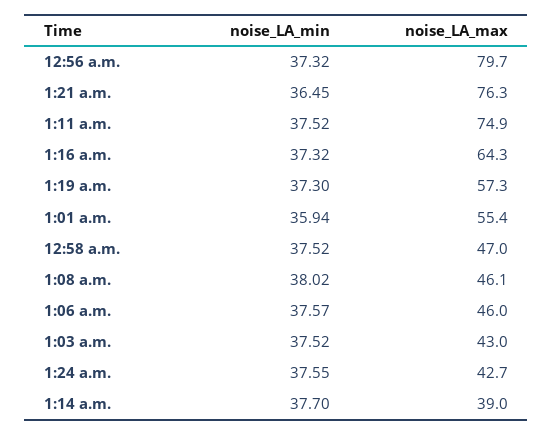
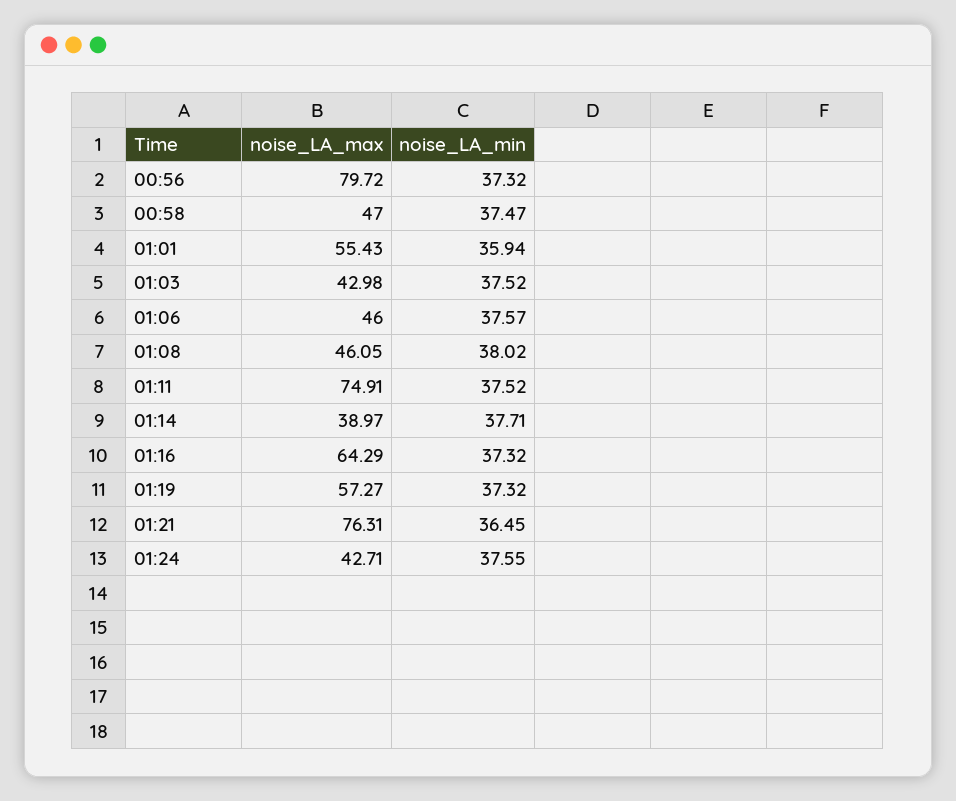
  {
    "noise_LA_min": {
      "12:56 a.m.": 37.32,
      "1:21 a.m.": 36.45,
      "1:11 a.m.": 37.52,
      "1:16 a.m.": 37.32,
-     "1:19 a.m.": 37.3,
+     "1:19 a.m.": 37.32,
      "1:01 a.m.": 35.94,
-     "12:58 a.m.": 37.52,
+     "12:58 a.m.": 37.47,
      "1:08 a.m.": 38.02,
      "1:06 a.m.": 37.57,
      "1:03 a.m.": 37.52,
      "1:24 a.m.": 37.55,
-     "1:14 a.m.": 37.7
+     "1:14 a.m.": 37.71
    },
    "noise_LA_max": {
      "12:56 a.m.": 79.72,
      "1:21 a.m.": 76.31,
      "1:11 a.m.": 74.91,
      "1:16 a.m.": 64.29,
      "1:19 a.m.": 57.27,
      "1:01 a.m.": 55.43,
      "12:58 a.m.": 47,
      "1:08 a.m.": 46.05,
      "1:06 a.m.": 46,
      "1:03 a.m.": 42.98,
      "1:24 a.m.": 42.71,
      "1:14 a.m.": 38.97
    }
  }

